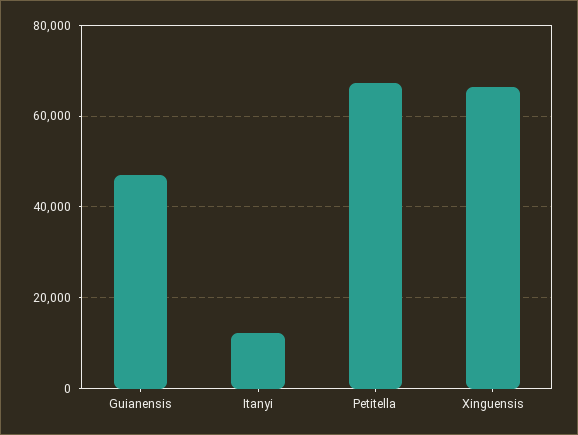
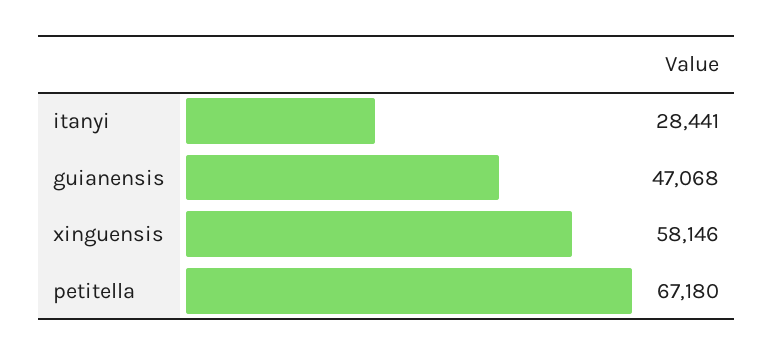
  {
    "Guianensis": 47068,
-   "Itanyi": 12000,
+   "Itanyi": 28441,
    "Petitella": 67180,
-   "Xinguensis": 66000
+   "Xinguensis": 58146
  }

